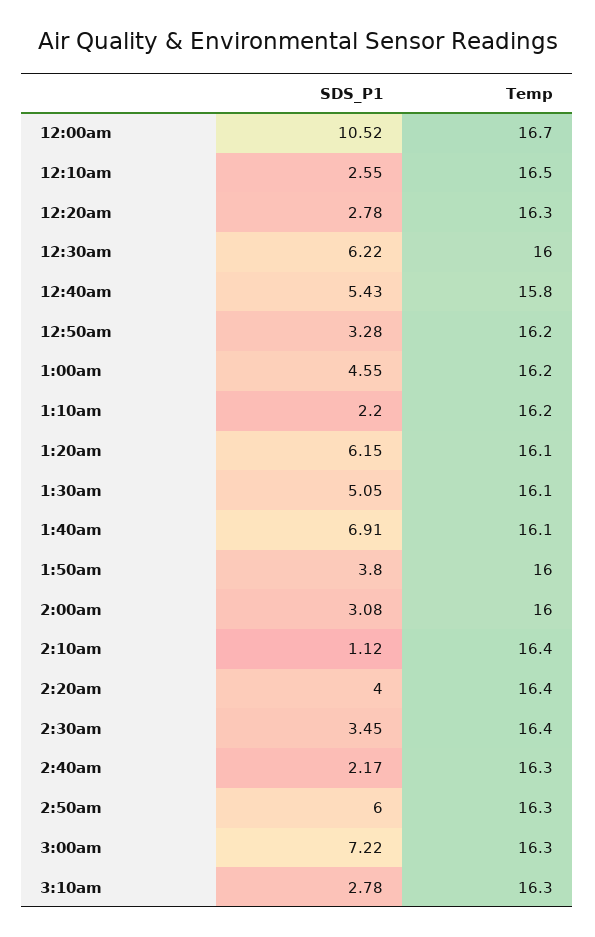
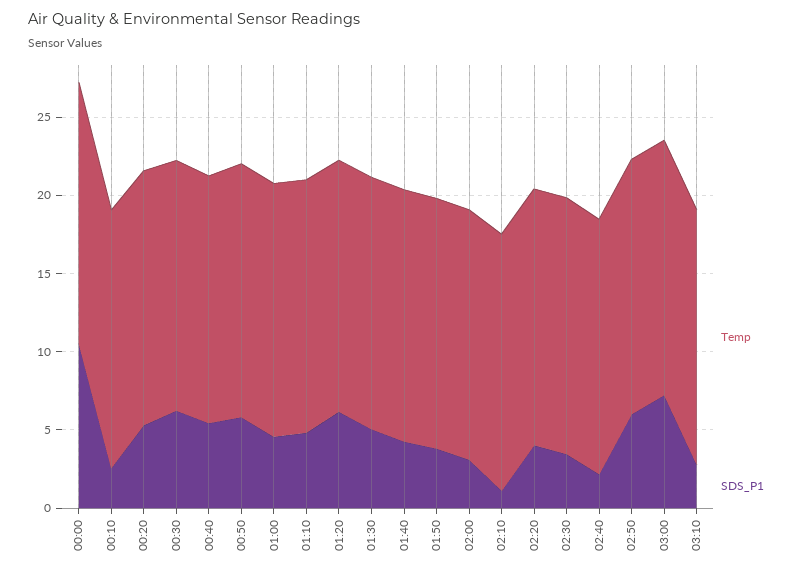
  {
    "SDS_P1": {
      "12:00am": 10.52,
      "12:10am": 2.55,
-     "12:20am": 2.78,
+     "12:20am": 5,
      "12:30am": 6.22,
      "12:40am": 5.43,
-     "12:50am": 3.28,
+     "12:50am": 6,
      "1:00am": 4.55,
-     "1:10am": 2.2,
+     "1:10am": 5,
      "1:20am": 6.15,
      "1:30am": 5.05,
-     "1:40am": 6.91,
+     "1:40am": 4,
      "1:50am": 3.8,
      "2:00am": 3.08,
      "2:10am": 1.12,
      "2:20am": 4,
      "2:30am": 3.45,
      "2:40am": 2.17,
      "2:50am": 6,
      "3:00am": 7.22,
      "3:10am": 2.78
    },
    "Temp": {
      "12:00am": 16.7,
      "12:10am": 16.5,
      "12:20am": 16.3,
      "12:30am": 16,
      "12:40am": 15.8,
      "12:50am": 16.2,
      "1:00am": 16.2,
      "1:10am": 16.2,
      "1:20am": 16.1,
      "1:30am": 16.1,
      "1:40am": 16.1,
      "1:50am": 16,
      "2:00am": 16,
      "2:10am": 16.4,
      "2:20am": 16.4,
      "2:30am": 16.4,
      "2:40am": 16.3,
      "2:50am": 16.3,
      "3:00am": 16.3,
      "3:10am": 16.3
    }
  }

